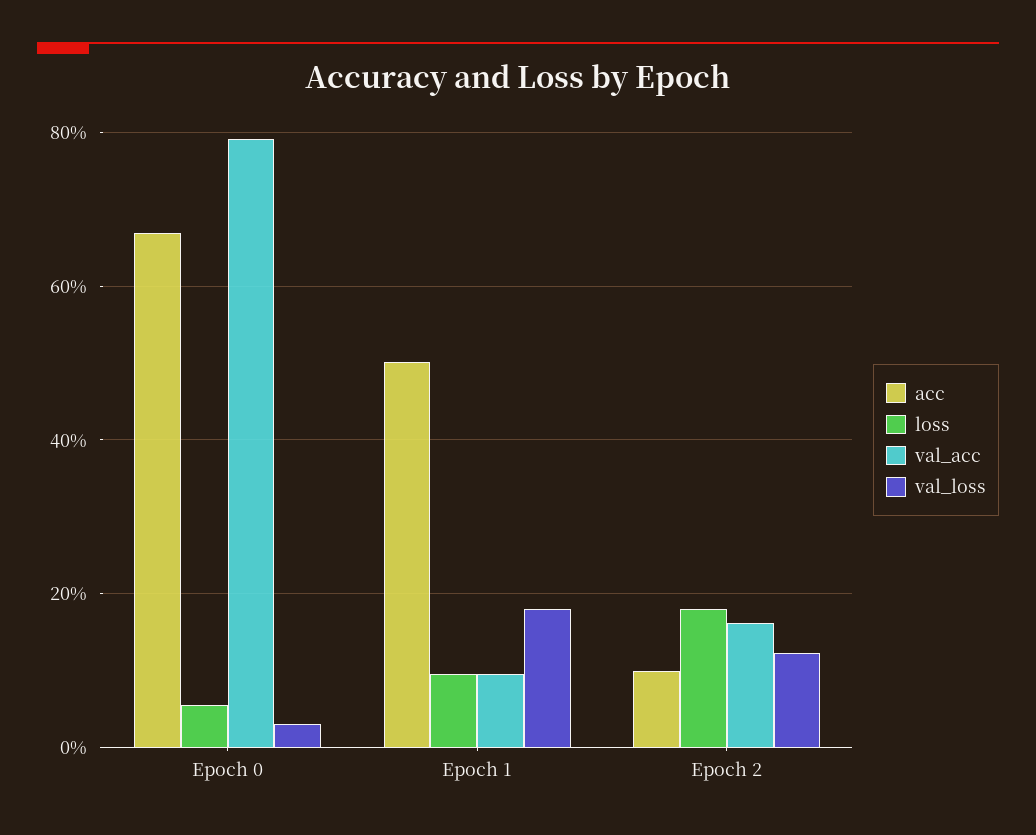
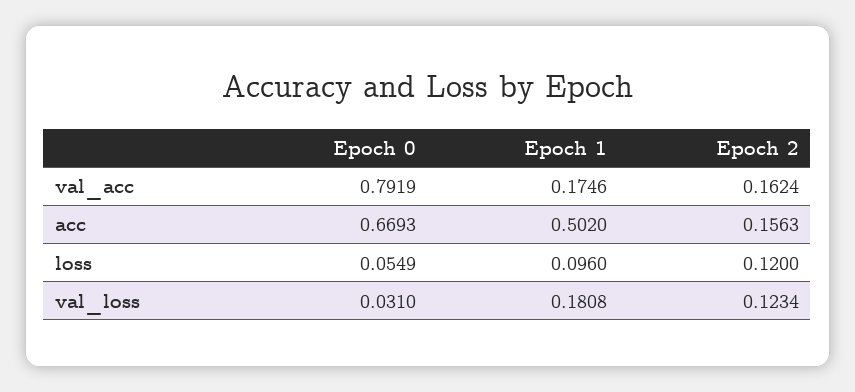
  {
    "acc": {
      "Epoch 0": 0.6693,
      "Epoch 1": 0.502,
-     "Epoch 2": 0.1
+     "Epoch 2": 0.1563
    },
    "loss": {
      "Epoch 0": 0.0549,
      "Epoch 1": 0.096,
-     "Epoch 2": 0.18
+     "Epoch 2": 0.12
    },
    "val_acc": {
      "Epoch 0": 0.7919,
-     "Epoch 1": 0.1,
+     "Epoch 1": 0.1746,
      "Epoch 2": 0.1624
    },
    "val_loss": {
      "Epoch 0": 0.031,
      "Epoch 1": 0.1808,
      "Epoch 2": 0.1234
    }
  }

